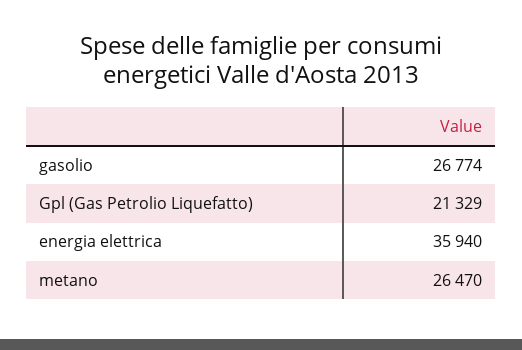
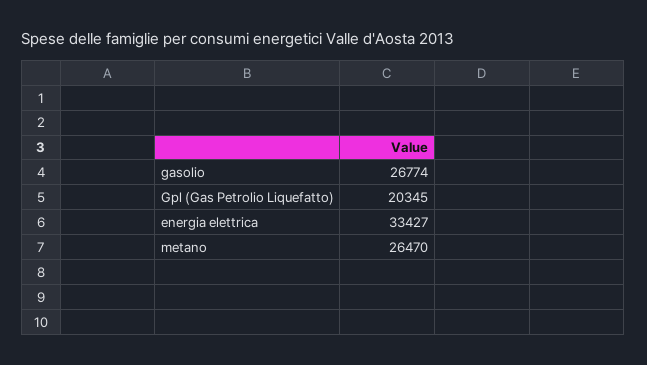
  {
    "gasolio": 26774,
-   "Gpl (Gas Petrolio Liquefatto)": 21329,
+   "Gpl (Gas Petrolio Liquefatto)": 20345,
-   "energia elettrica": 35940,
+   "energia elettrica": 33427,
    "metano": 26470
  }

